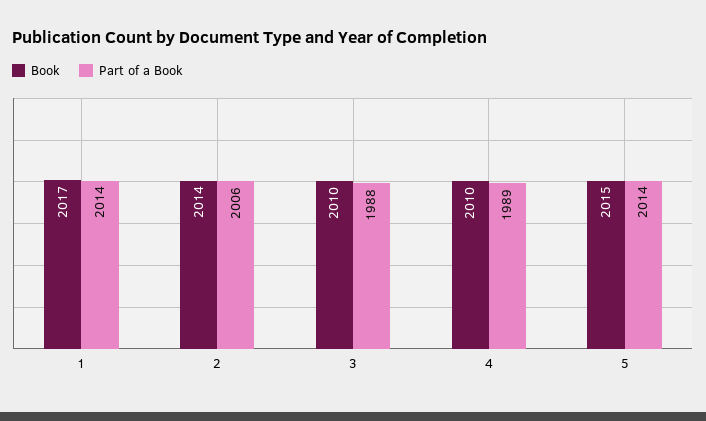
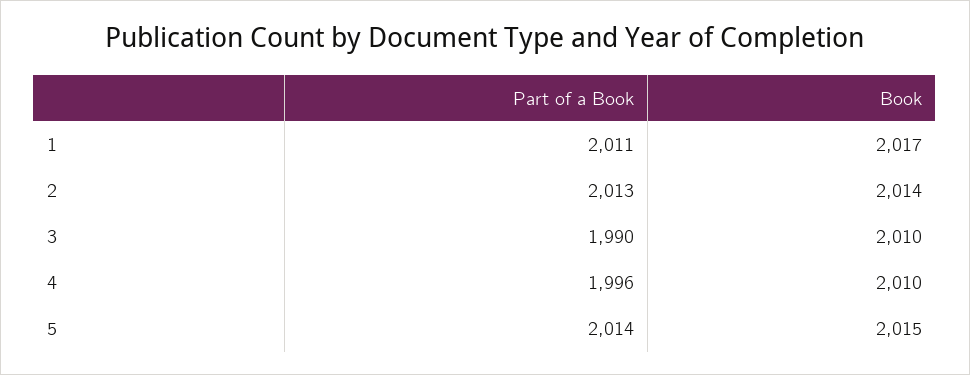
  {
    "Book": {
      "1": 2017,
      "2": 2014,
      "3": 2010,
      "4": 2010,
      "5": 2015
    },
    "Part of a Book": {
-     "1": 2014,
+     "1": 2011,
-     "2": 2006,
+     "2": 2013,
-     "3": 1988,
+     "3": 1990,
-     "4": 1989,
+     "4": 1996,
      "5": 2014
    }
  }

